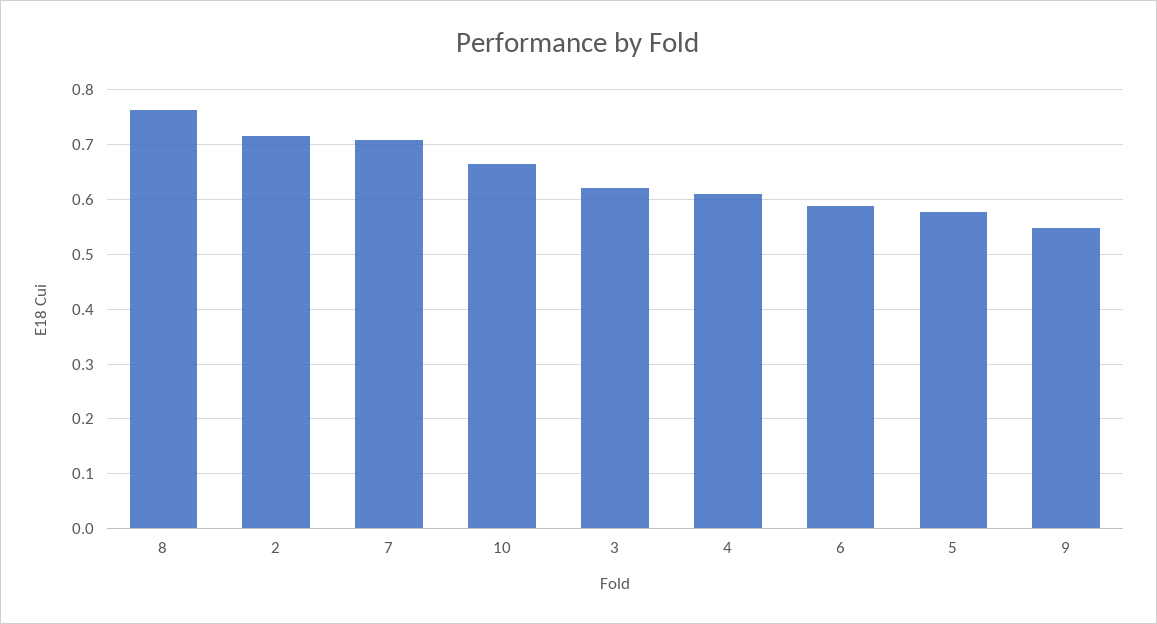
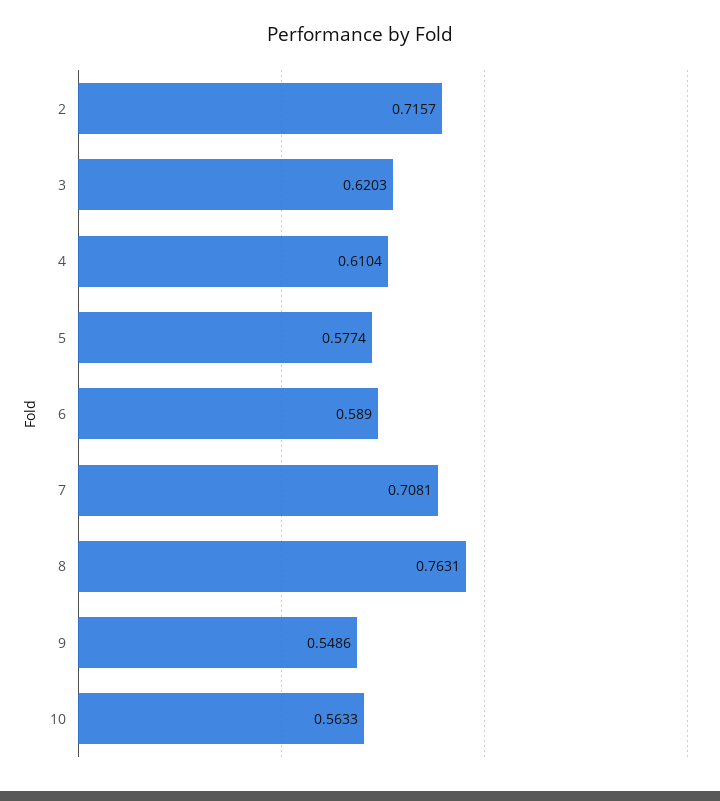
  {
    "8": 0.7631,
    "2": 0.7157,
    "7": 0.7081,
-   "10": 0.66,
+   "10": 0.5633,
    "3": 0.6203,
    "4": 0.6104,
    "6": 0.589,
    "5": 0.5774,
    "9": 0.5486
  }

